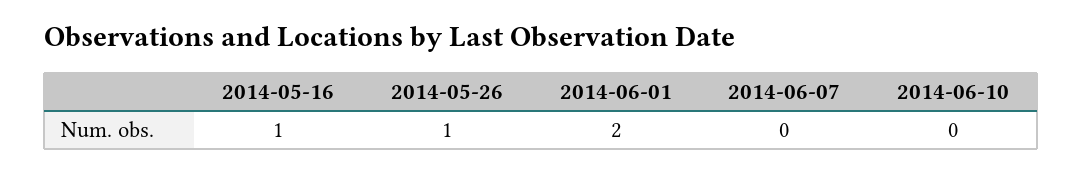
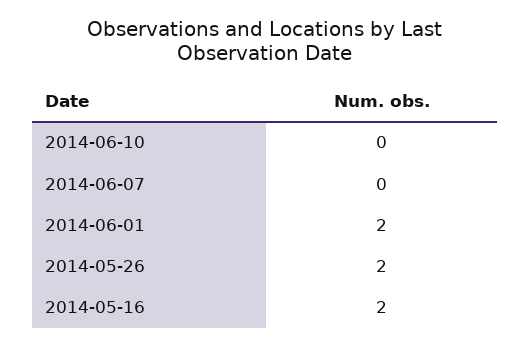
  {
-   "2014-05-16": 1,
+   "2014-05-16": 2,
-   "2014-05-26": 1,
+   "2014-05-26": 2,
    "2014-06-01": 2,
    "2014-06-07": 0,
    "2014-06-10": 0
  }

